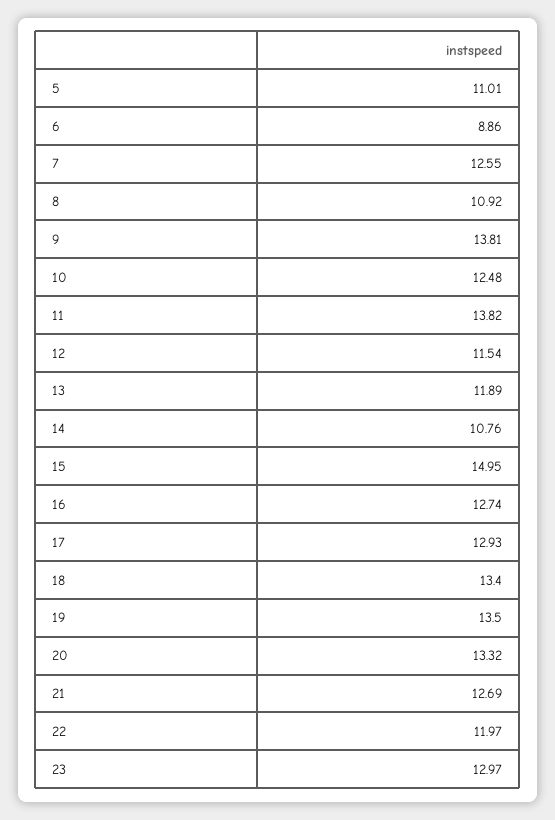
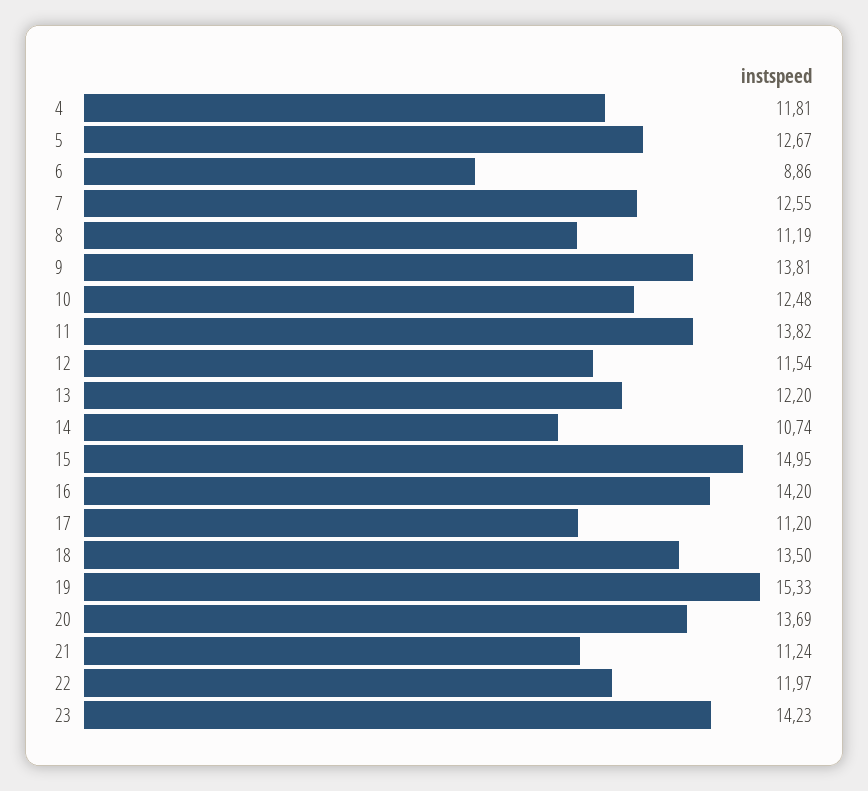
  {
-   "5": 11.01,
+   "5": 12.67,
    "6": 8.86,
    "7": 12.55,
-   "8": 10.92,
+   "8": 11.19,
    "9": 13.81,
    "10": 12.48,
    "11": 13.82,
    "12": 11.54,
-   "13": 11.89,
+   "13": 12.2,
-   "14": 10.76,
+   "14": 10.74,
    "15": 14.95,
-   "16": 12.74,
+   "16": 14.2,
-   "17": 12.93,
+   "17": 11.2,
-   "18": 13.4,
+   "18": 13.5,
-   "19": 13.5,
+   "19": 15.33,
-   "20": 13.32,
+   "20": 13.69,
-   "21": 12.69,
+   "21": 11.24,
    "22": 11.97,
-   "23": 12.97
+   "23": 14.23,
+   "4": 11.81
  }

